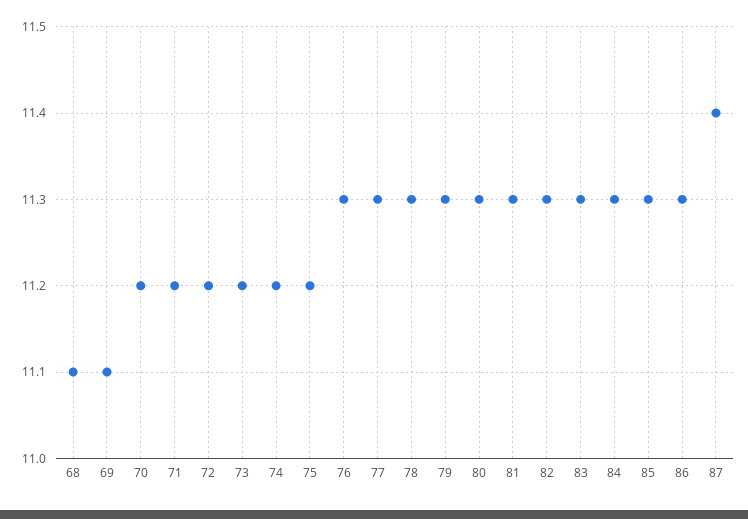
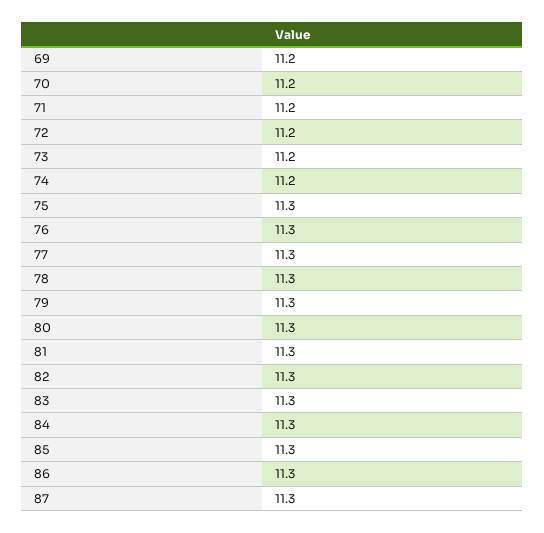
  {
-   "68": 11.1,
-   "69": 11.1,
+   "69": 11.2,
    "70": 11.2,
    "71": 11.2,
    "72": 11.2,
    "73": 11.2,
    "74": 11.2,
-   "75": 11.2,
+   "75": 11.3,
    "76": 11.3,
    "77": 11.3,
    "78": 11.3,
    "79": 11.3,
    "80": 11.3,
    "81": 11.3,
    "82": 11.3,
    "83": 11.3,
    "84": 11.3,
    "85": 11.3,
    "86": 11.3,
-   "87": 11.4
+   "87": 11.3
  }

